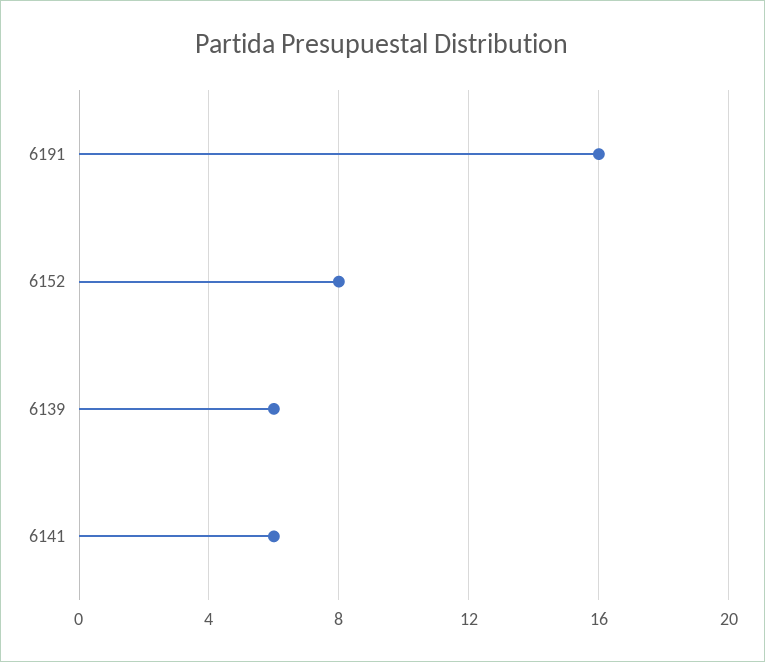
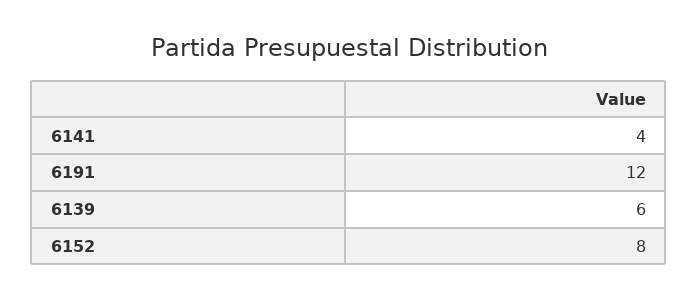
  {
-   "6191": 16,
+   "6191": 12,
    "6152": 8,
    "6139": 6,
-   "6141": 6
+   "6141": 4
  }

